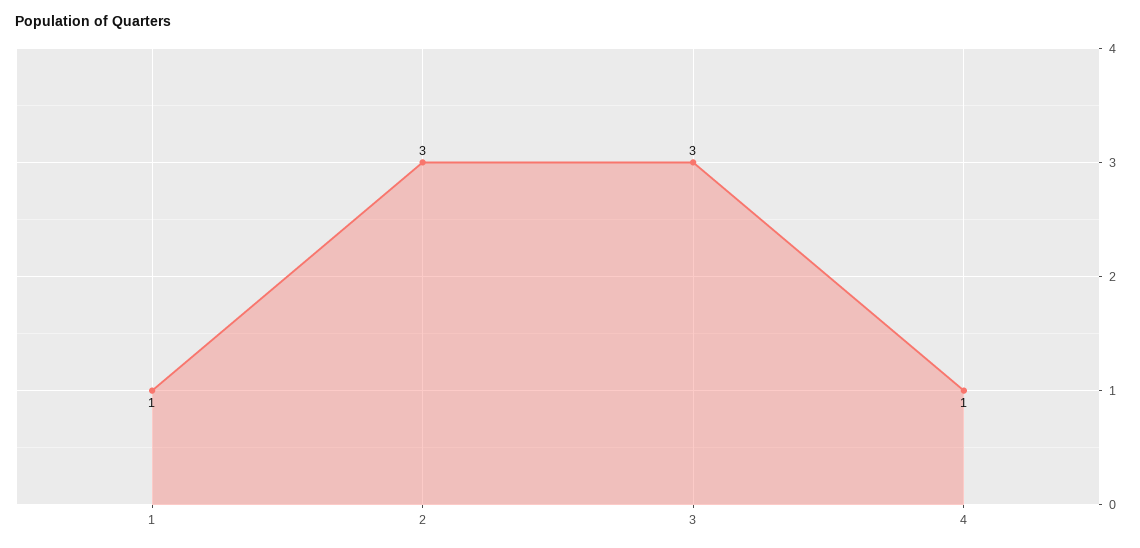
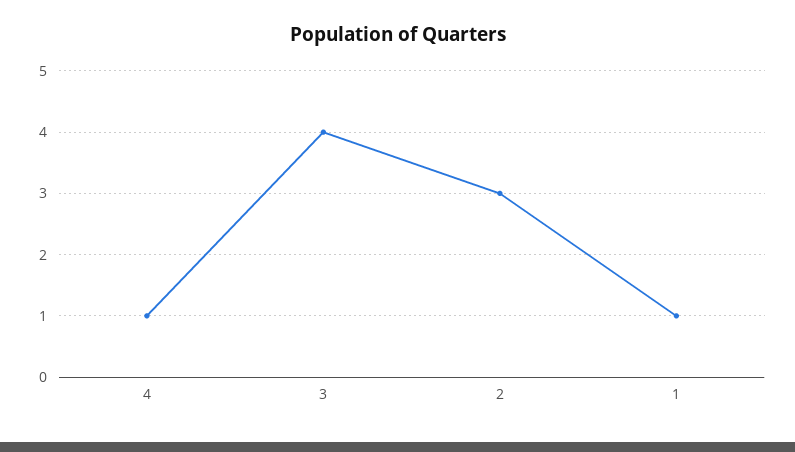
  {
    "1": 1,
    "2": 3,
-   "3": 3,
+   "3": 4,
    "4": 1
  }

